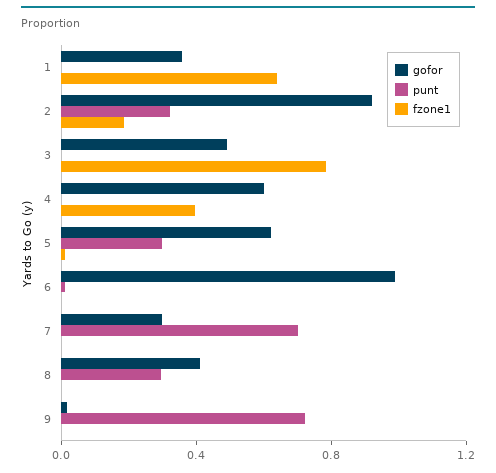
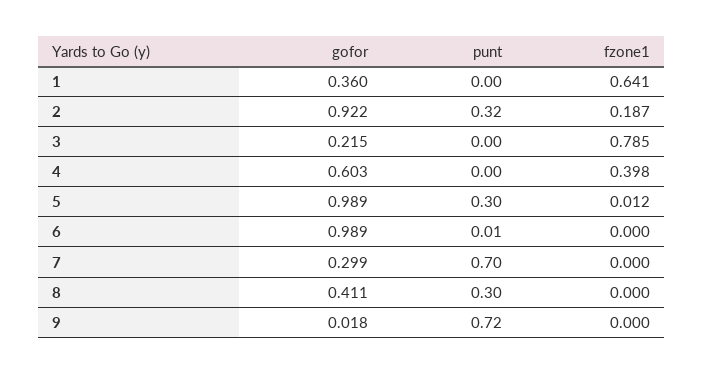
  {
    "gofor": {
      "1": 0.36,
      "2": 0.922,
-     "3": 0.5,
+     "3": 0.215,
      "4": 0.603,
-     "5": 0.6,
+     "5": 0.989,
      "6": 0.989,
      "7": 0.299,
      "8": 0.411,
      "9": 0.018
    },
    "punt": {
      "1": 0,
      "2": 0.32,
      "3": 0,
      "4": 0,
      "5": 0.3,
      "6": 0.01,
      "7": 0.7,
      "8": 0.3,
      "9": 0.72
    },
    "fzone1": {
      "1": 0.641,
      "2": 0.187,
      "3": 0.785,
      "4": 0.398,
      "5": 0.012,
      "6": 0,
      "7": 0,
      "8": 0,
      "9": 0
    }
  }

